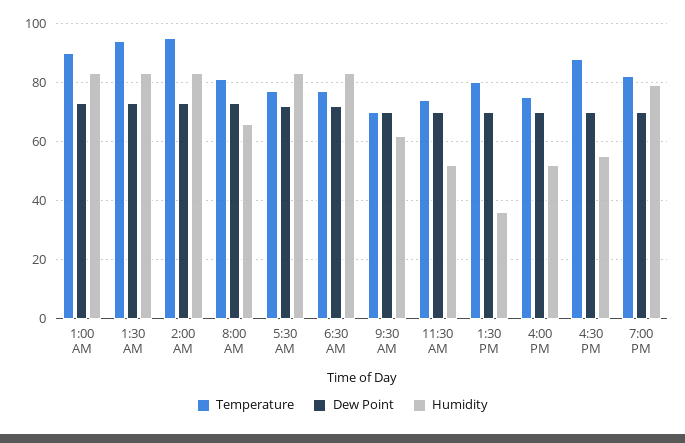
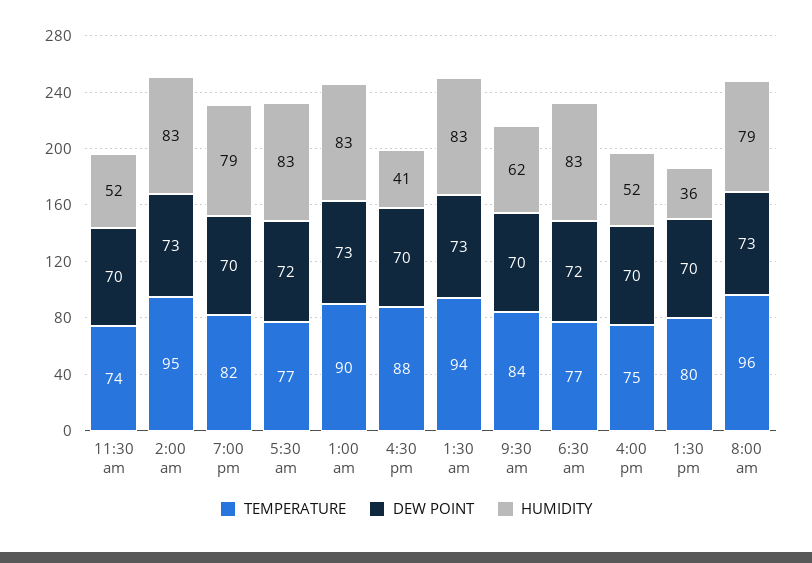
  {
    "Temperature": {
      "1:00 AM": 90,
      "1:30 AM": 94,
      "2:00 AM": 95,
-     "8:00 AM": 80,
+     "8:00 AM": 96,
      "5:30 AM": 77,
      "6:30 AM": 77,
-     "9:30 AM": 70,
+     "9:30 AM": 84,
      "11:30 AM": 74,
      "1:30 PM": 80,
      "4:00 PM": 75,
      "4:30 PM": 88,
      "7:00 PM": 82
    },
    "Dew Point": {
      "1:00 AM": 73,
      "1:30 AM": 73,
      "2:00 AM": 73,
      "8:00 AM": 73,
      "5:30 AM": 72,
      "6:30 AM": 72,
      "9:30 AM": 70,
      "11:30 AM": 70,
      "1:30 PM": 70,
      "4:00 PM": 70,
      "4:30 PM": 70,
      "7:00 PM": 70
    },
    "Humidity": {
      "1:00 AM": 83,
      "1:30 AM": 83,
      "2:00 AM": 83,
-     "8:00 AM": 65,
+     "8:00 AM": 79,
      "5:30 AM": 83,
      "6:30 AM": 83,
      "9:30 AM": 62,
      "11:30 AM": 52,
      "1:30 PM": 36,
      "4:00 PM": 52,
-     "4:30 PM": 55,
+     "4:30 PM": 41,
      "7:00 PM": 79
    }
  }

